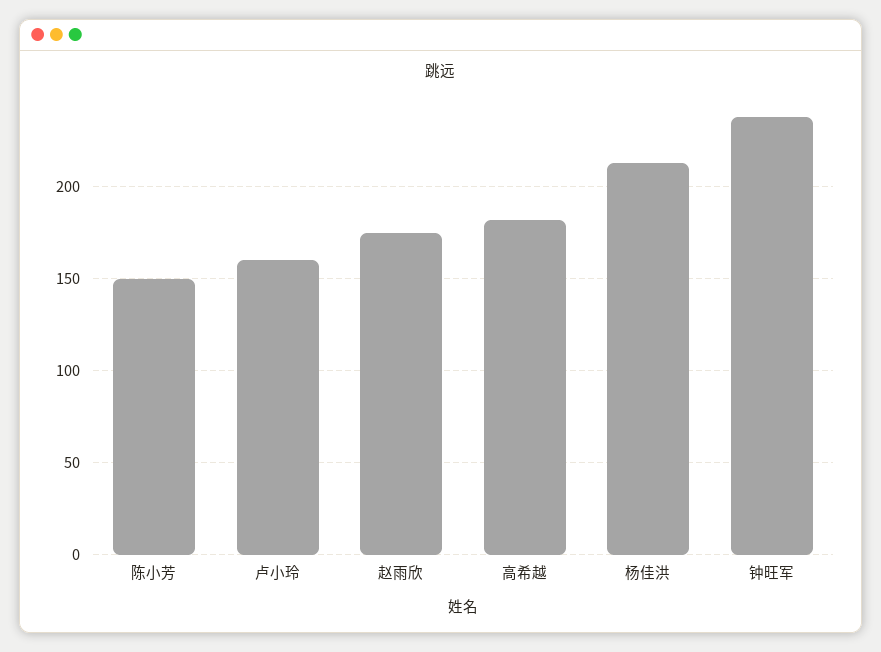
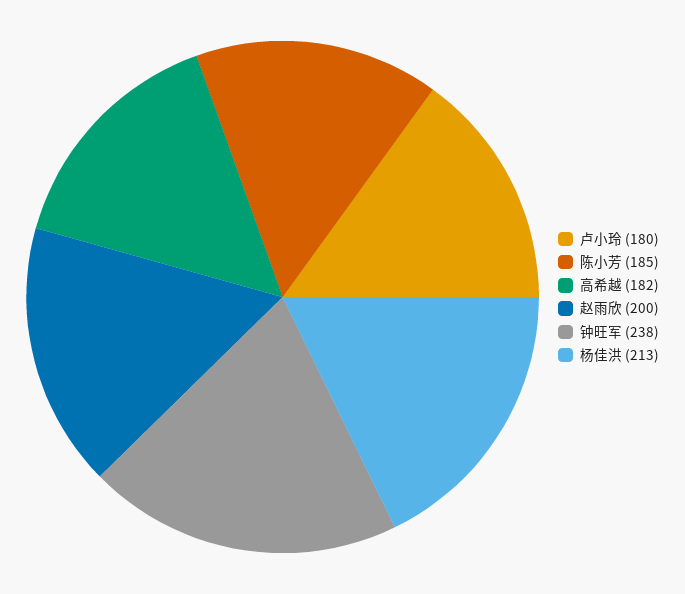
  {
-   "陈小芳": 150,
+   "陈小芳": 185,
-   "卢小玲": 160,
+   "卢小玲": 180,
-   "赵雨欣": 175,
+   "赵雨欣": 200,
    "高希越": 182,
    "杨佳洪": 213,
    "钟旺军": 238
  }

